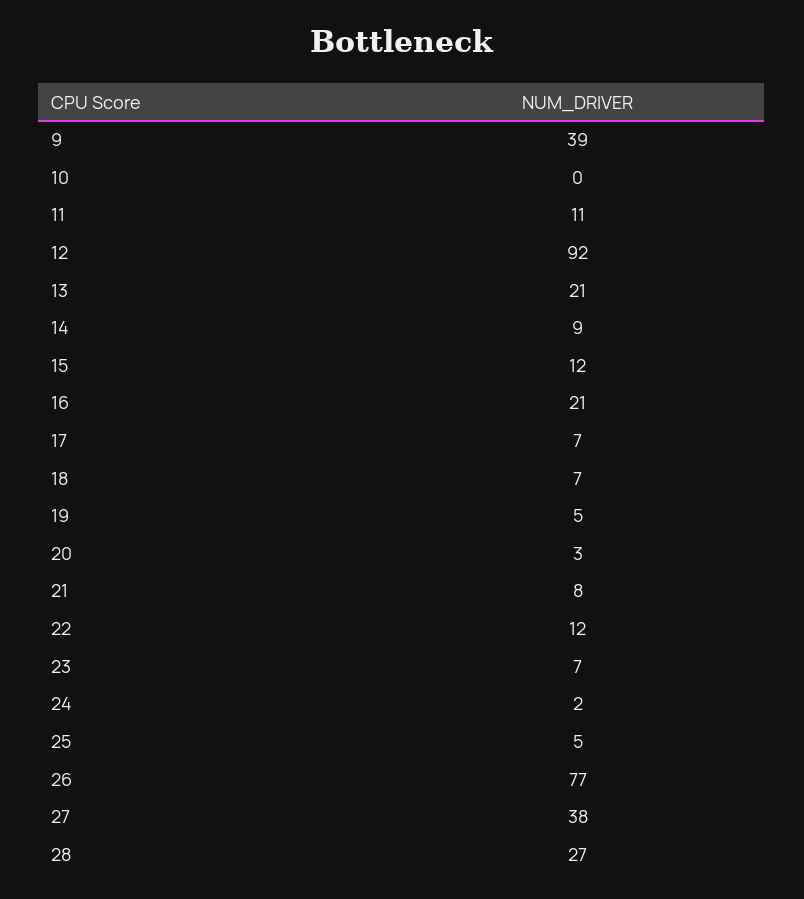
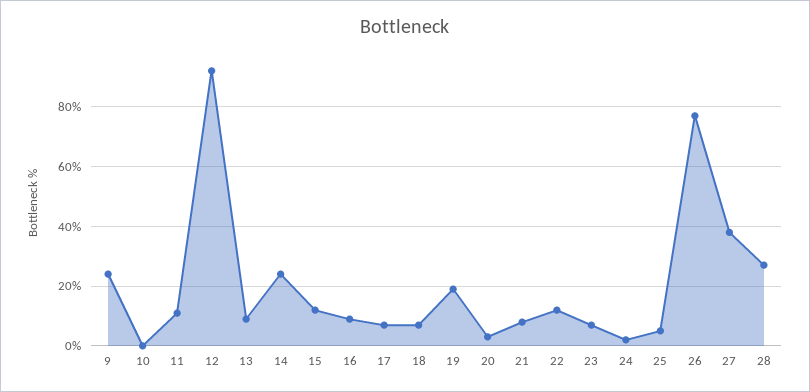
  {
-   "9": 39,
+   "9": 25,
    "10": 0,
    "11": 11,
    "12": 92,
-   "13": 21,
+   "13": 10,
-   "14": 9,
+   "14": 25,
    "15": 12,
-   "16": 21,
+   "16": 10,
    "17": 7,
    "18": 7,
-   "19": 5,
+   "19": 20,
    "20": 3,
    "21": 8,
    "22": 12,
    "23": 7,
    "24": 2,
    "25": 5,
    "26": 77,
    "27": 38,
    "28": 27
  }

